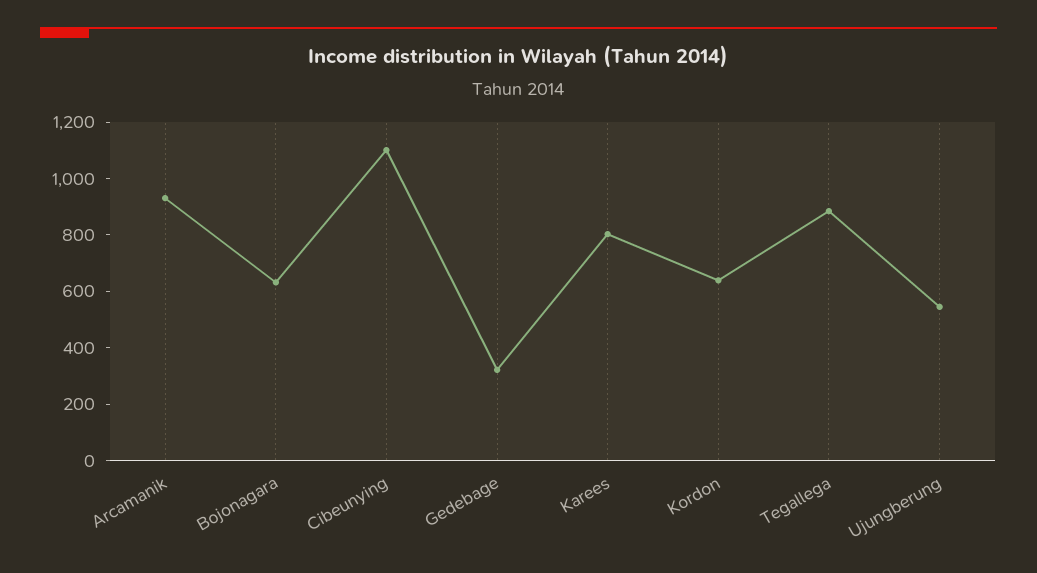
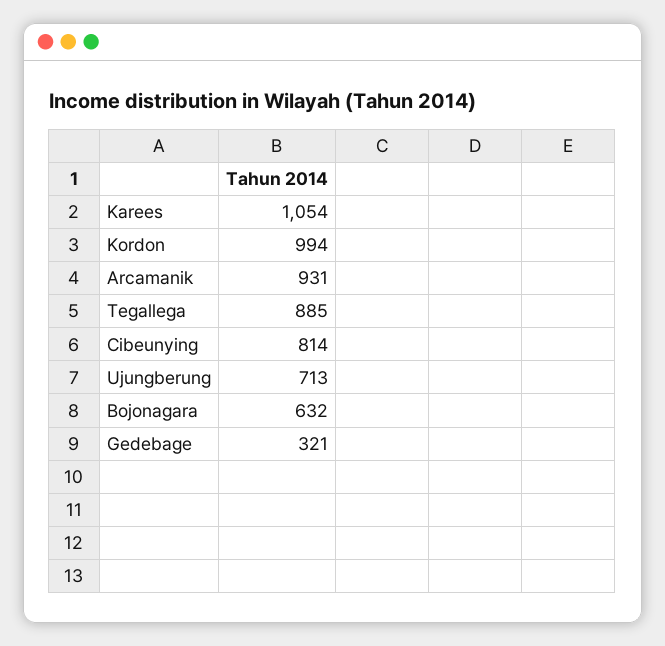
  {
    "Arcamanik": 931,
    "Bojonagara": 632,
-   "Cibeunying": 1100,
+   "Cibeunying": 814,
    "Gedebage": 321,
-   "Karees": 800,
+   "Karees": 1054,
-   "Kordon": 650,
+   "Kordon": 994,
    "Tegallega": 885,
-   "Ujungberung": 550
+   "Ujungberung": 713
  }

